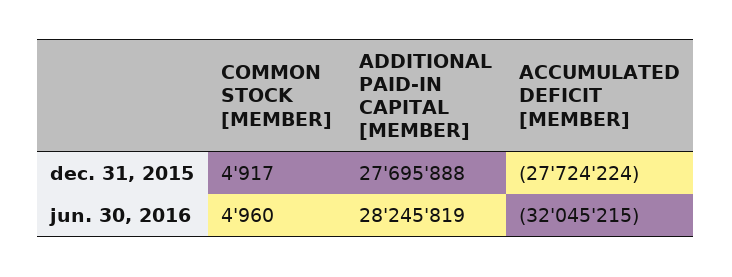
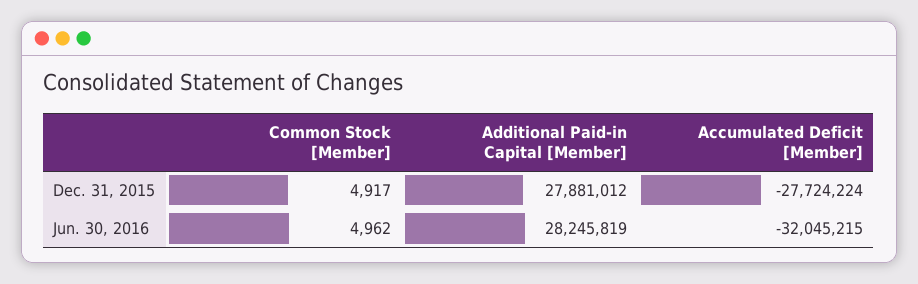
  {
    "COMMON STOCK [MEMBER]": {
      "dec. 31, 2015": 4917,
-     "jun. 30, 2016": 4960
+     "jun. 30, 2016": 4962
    },
    "ADDITIONAL PAID-IN CAPITAL [MEMBER]": {
-     "dec. 31, 2015": 27695888,
+     "dec. 31, 2015": 27881012,
      "jun. 30, 2016": 28245819
    },
    "ACCUMULATED DEFICIT [MEMBER]": {
      "dec. 31, 2015": -27724224,
      "jun. 30, 2016": -32045215
    }
  }

